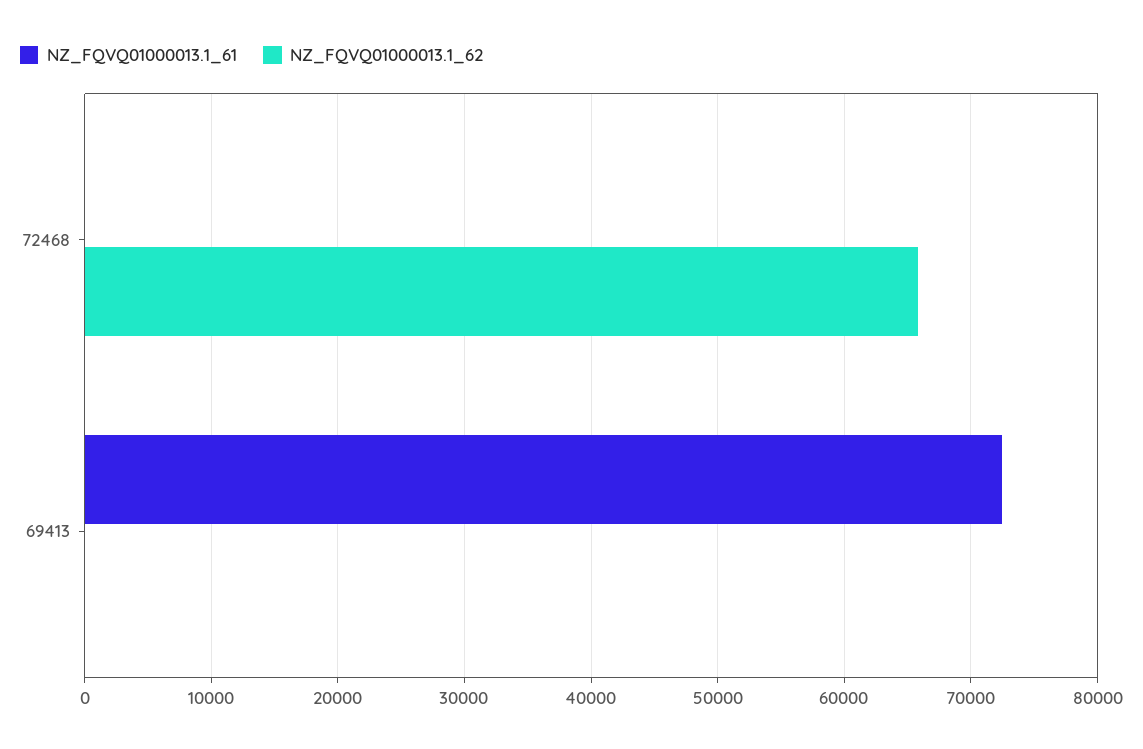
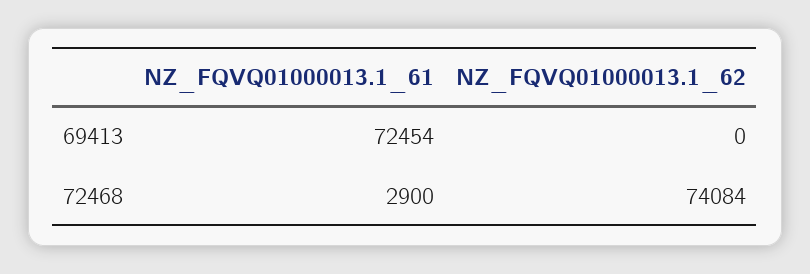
  {
    "NZ_FQVQ01000013.1_61": {
-     "72468": 0,
+     "72468": 2900,
      "69413": 72454
    },
    "NZ_FQVQ01000013.1_62": {
-     "72468": 66000,
+     "72468": 74084,
      "69413": 0
    }
  }

